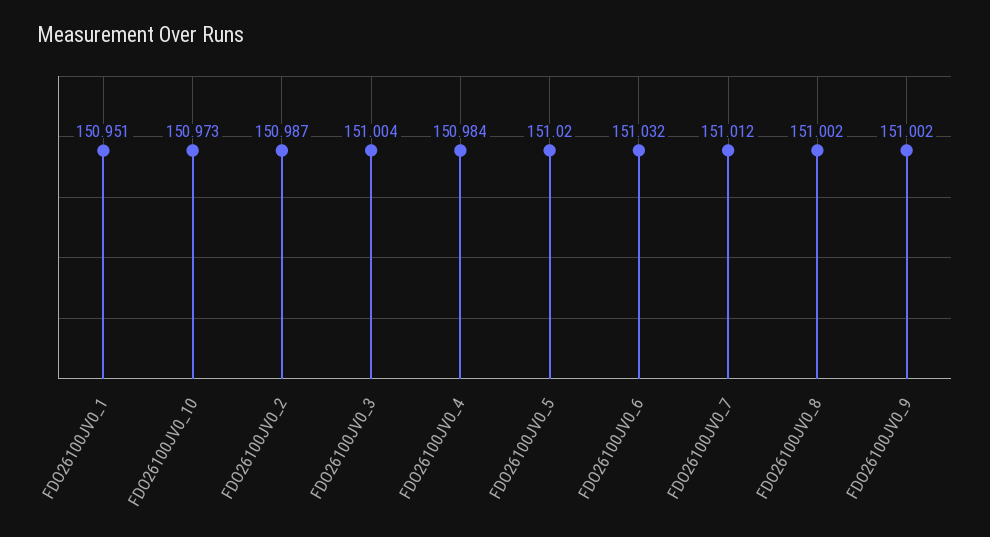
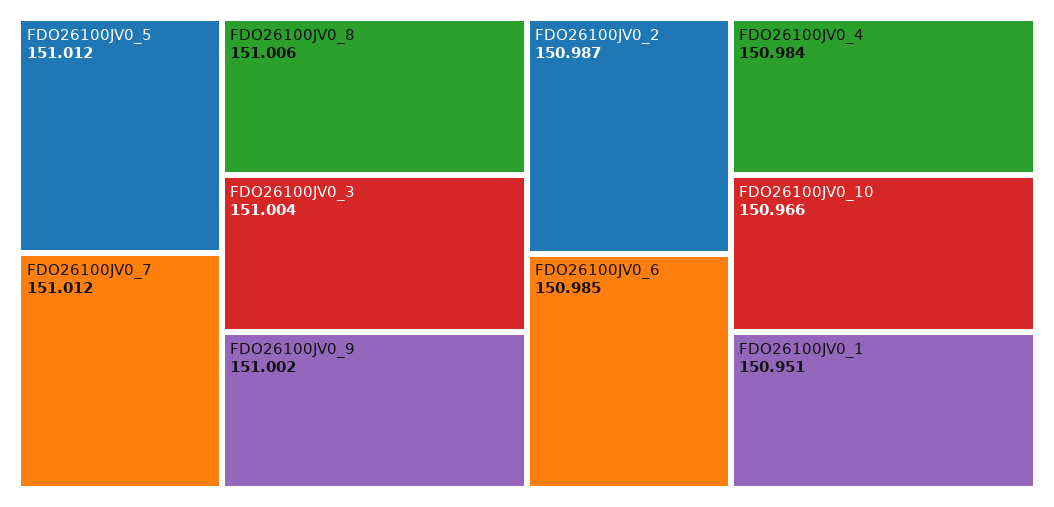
  {
    "FDO26100JV0_1": 150.951,
-   "FDO26100JV0_10": 150.973,
+   "FDO26100JV0_10": 150.966,
    "FDO26100JV0_2": 150.987,
    "FDO26100JV0_3": 151.004,
    "FDO26100JV0_4": 150.984,
-   "FDO26100JV0_5": 151.02,
+   "FDO26100JV0_5": 151.012,
-   "FDO26100JV0_6": 151.032,
+   "FDO26100JV0_6": 150.985,
    "FDO26100JV0_7": 151.012,
-   "FDO26100JV0_8": 151.002,
+   "FDO26100JV0_8": 151.006,
    "FDO26100JV0_9": 151.002
  }

